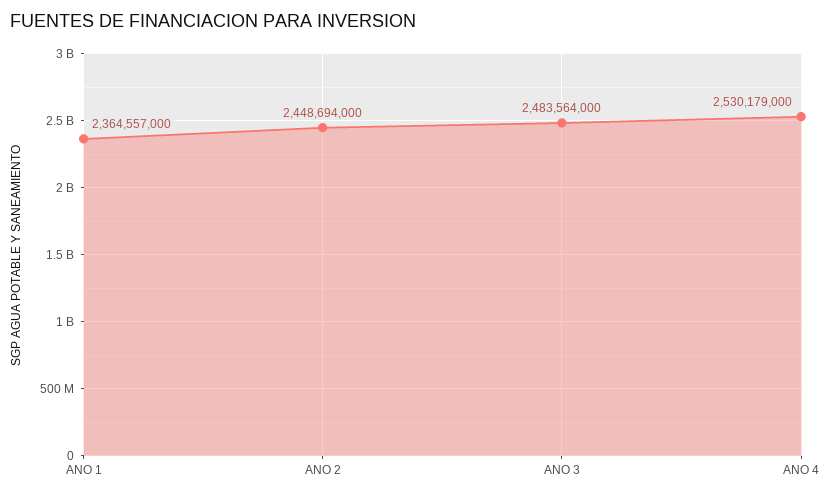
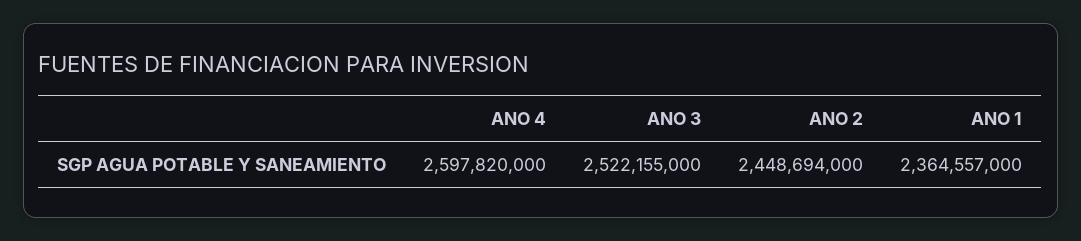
  {
    "ANO 1": 2364557000,
    "ANO 2": 2448694000,
-   "ANO 3": 2483564000,
+   "ANO 3": 2522155000,
-   "ANO 4": 2530179000
+   "ANO 4": 2597820000
  }

